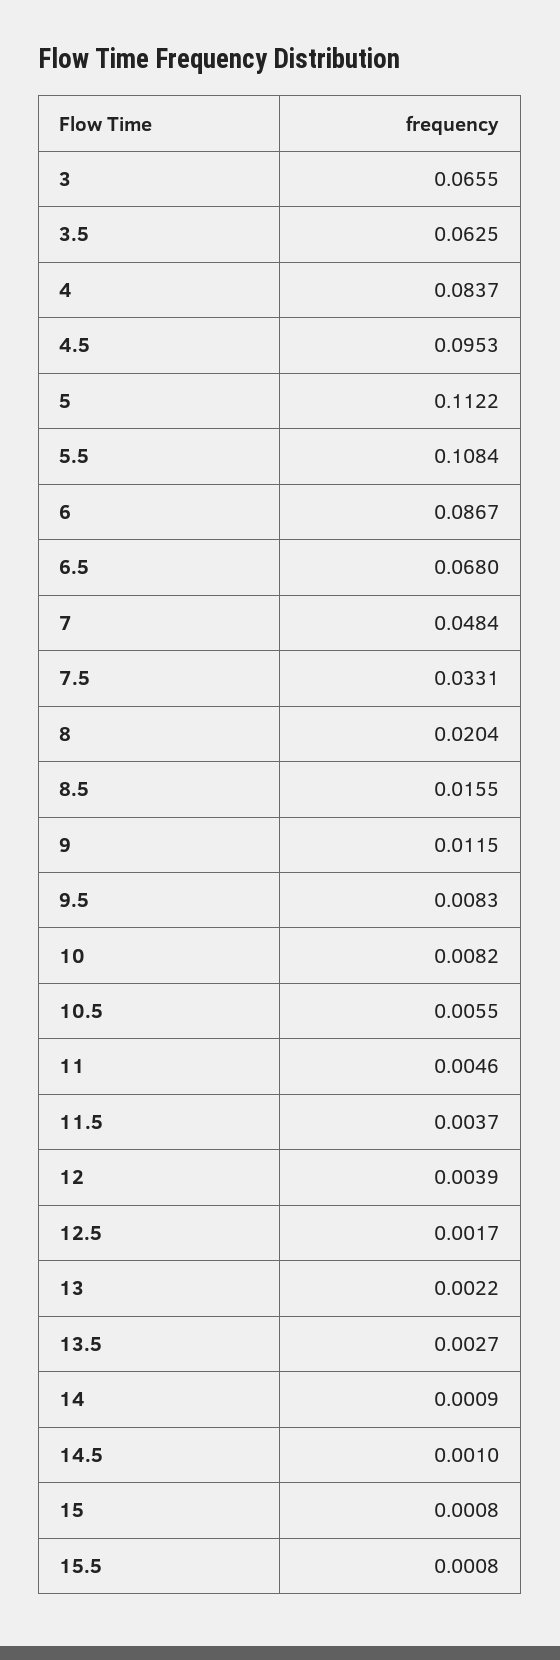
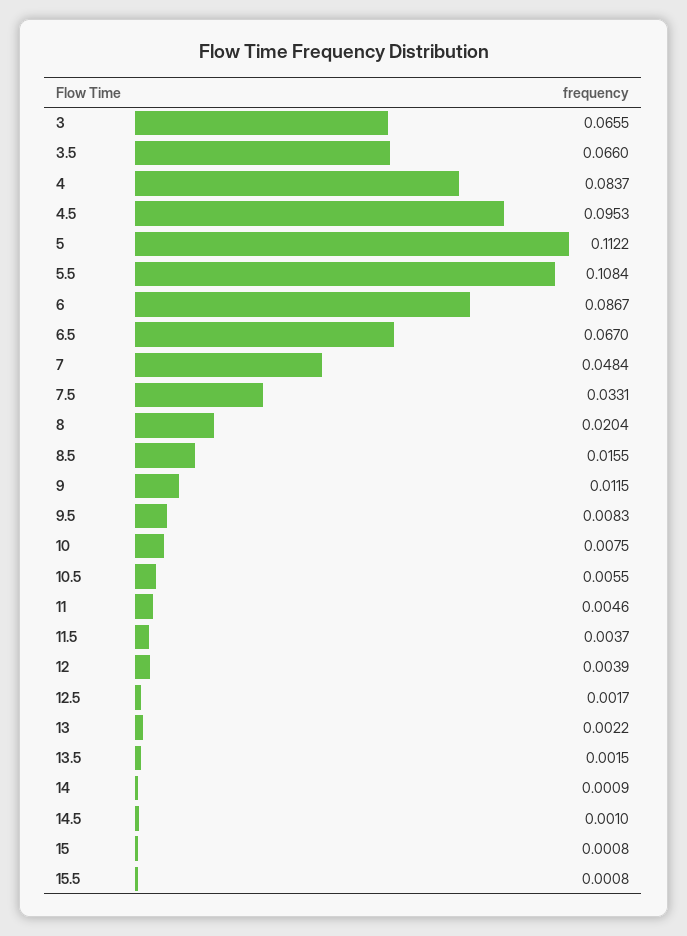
  {
    "3": 0.0655,
-   "3.5": 0.0625,
+   "3.5": 0.066,
    "4": 0.0837,
    "4.5": 0.0953,
    "5": 0.1122,
    "5.5": 0.1084,
    "6": 0.0867,
-   "6.5": 0.068,
+   "6.5": 0.067,
    "7": 0.0484,
    "7.5": 0.0331,
    "8": 0.0204,
    "8.5": 0.0155,
    "9": 0.0115,
    "9.5": 0.0083,
-   "10": 0.0082,
+   "10": 0.0075,
    "10.5": 0.0055,
    "11": 0.0046,
    "11.5": 0.0037,
    "12": 0.0039,
    "12.5": 0.0017,
    "13": 0.0022,
-   "13.5": 0.0027,
+   "13.5": 0.0015,
    "14": 0.0009,
    "14.5": 0.001,
    "15": 0.0008,
    "15.5": 0.0008
  }

